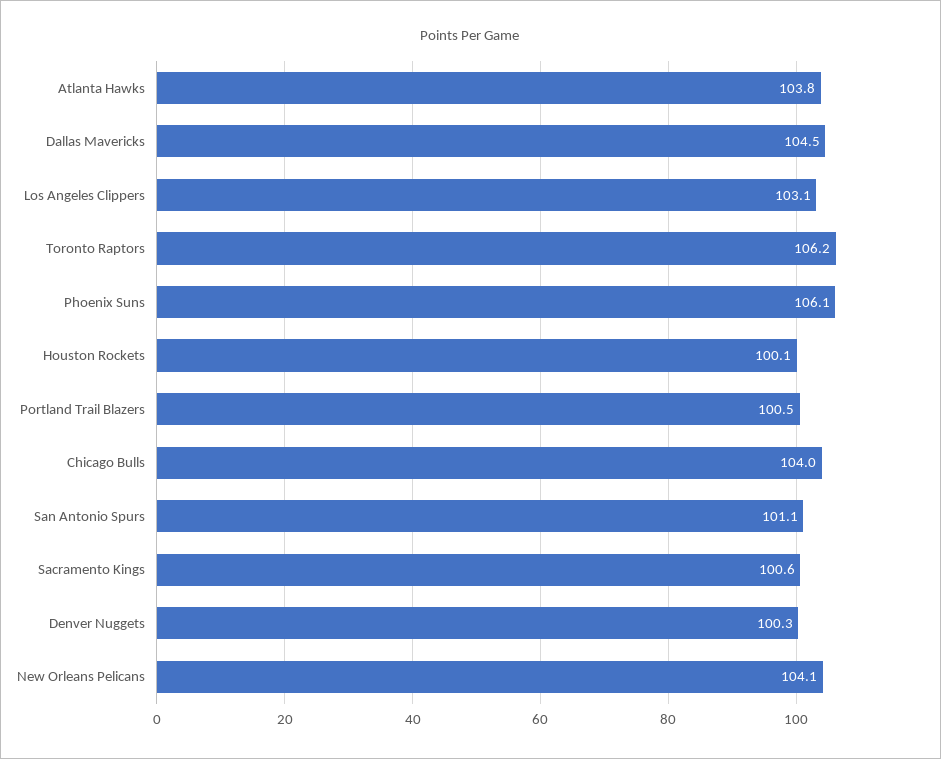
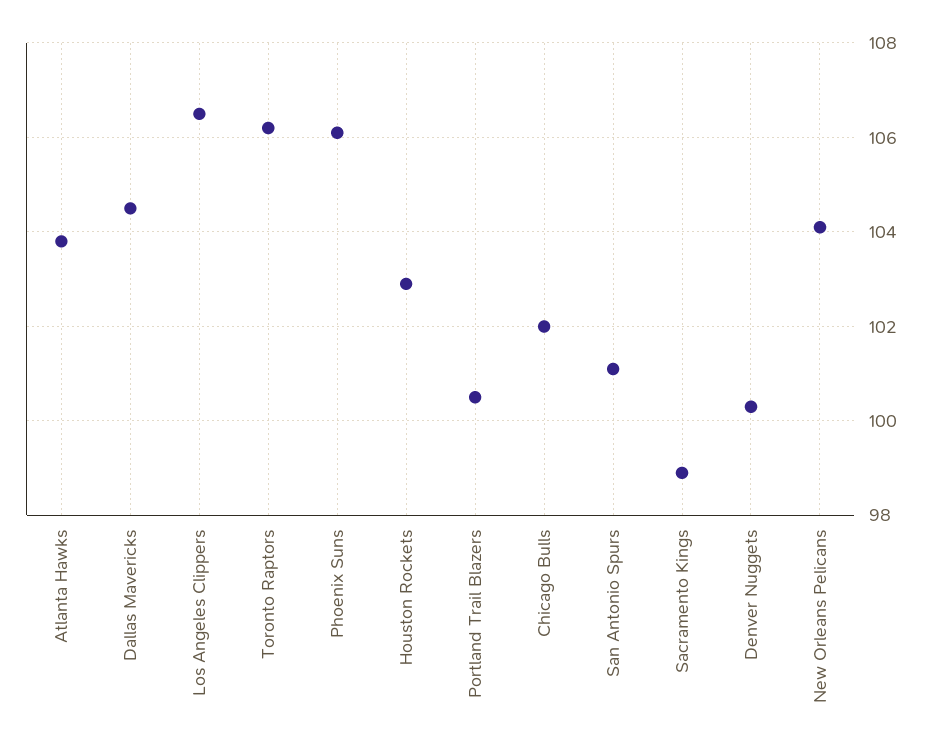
  {
    "Atlanta Hawks": 103.8,
    "Dallas Mavericks": 104.5,
-   "Los Angeles Clippers": 103.1,
+   "Los Angeles Clippers": 106.5,
    "Toronto Raptors": 106.2,
    "Phoenix Suns": 106.1,
-   "Houston Rockets": 100.1,
+   "Houston Rockets": 103,
    "Portland Trail Blazers": 100.5,
-   "Chicago Bulls": 104,
+   "Chicago Bulls": 102,
    "San Antonio Spurs": 101.1,
-   "Sacramento Kings": 100.6,
+   "Sacramento Kings": 99,
    "Denver Nuggets": 100.3,
    "New Orleans Pelicans": 104.1
  }

